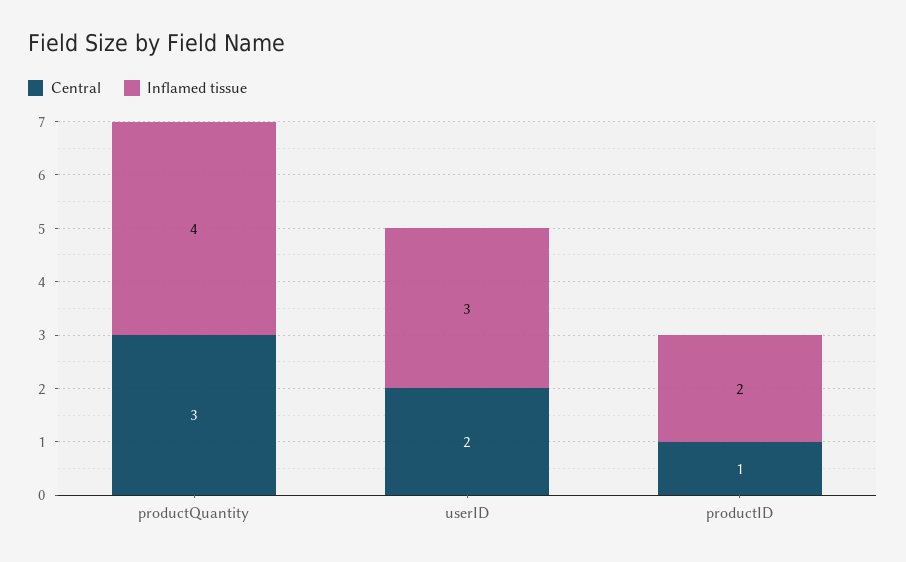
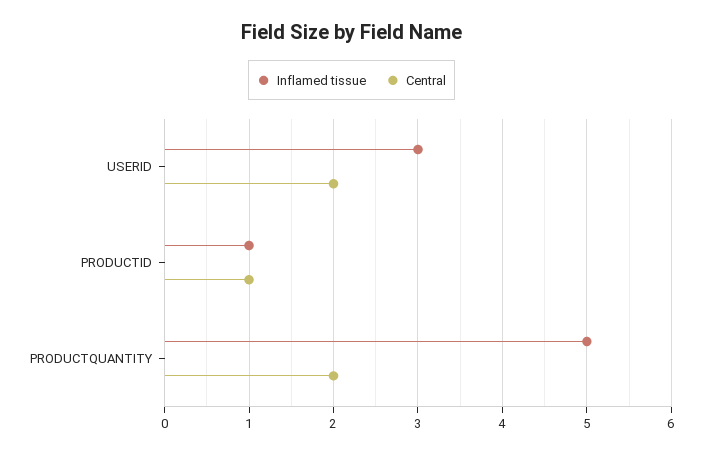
  {
    "Central": {
-     "productQuantity": 3,
+     "productQuantity": 2,
      "userID": 2,
      "productID": 1
    },
    "Inflamed tissue": {
-     "productQuantity": 4,
+     "productQuantity": 5,
      "userID": 3,
-     "productID": 2
+     "productID": 1
    }
  }

